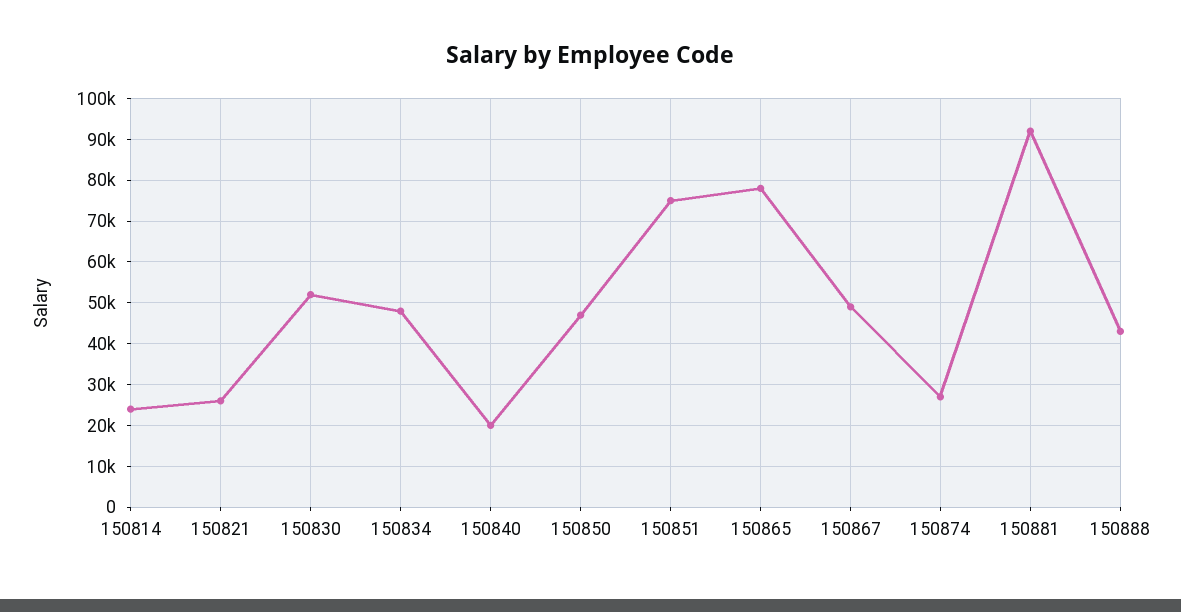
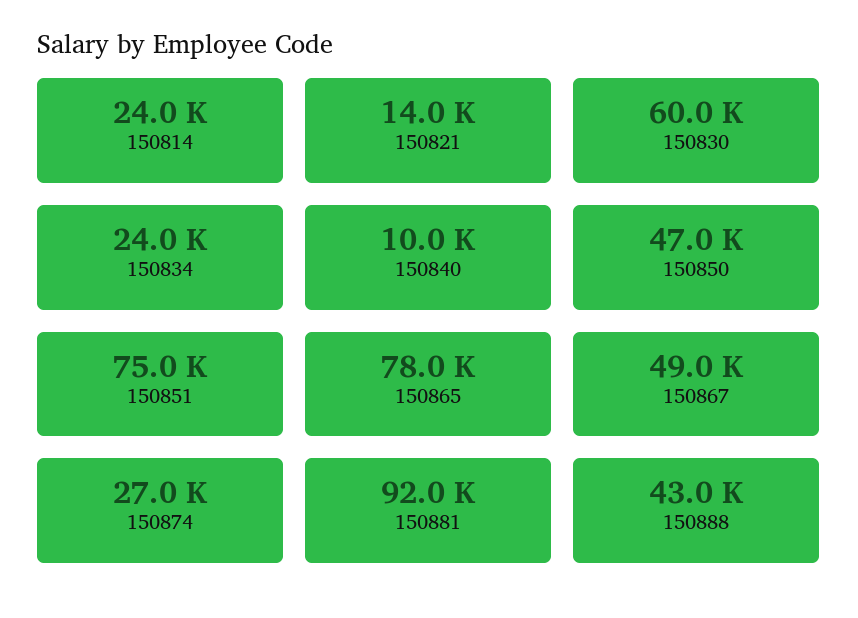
  {
    "150814": 24000,
-   "150821": 26000,
+   "150821": 14000,
-   "150830": 52000,
+   "150830": 60000,
-   "150834": 48000,
+   "150834": 24000,
-   "150840": 20000,
+   "150840": 10000,
    "150850": 47000,
    "150851": 75000,
    "150865": 78000,
    "150867": 49000,
    "150874": 27000,
    "150881": 92000,
    "150888": 43000
  }

